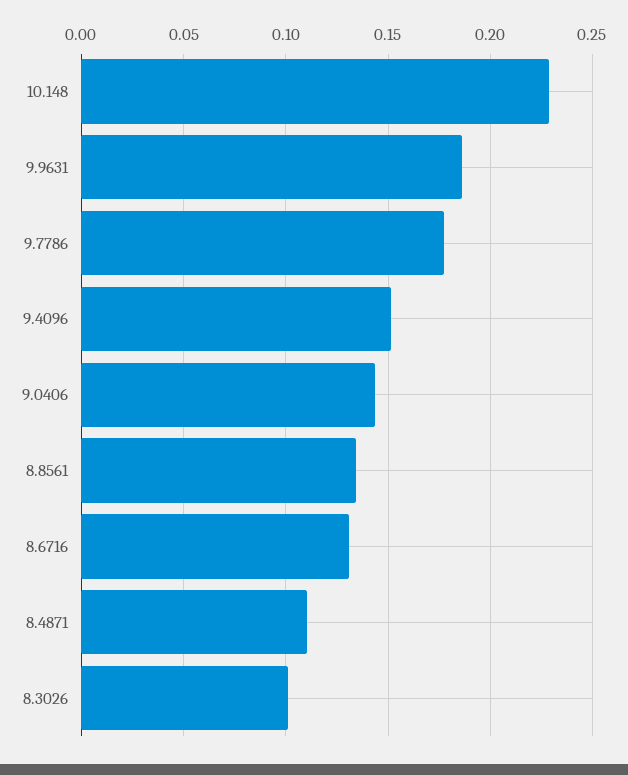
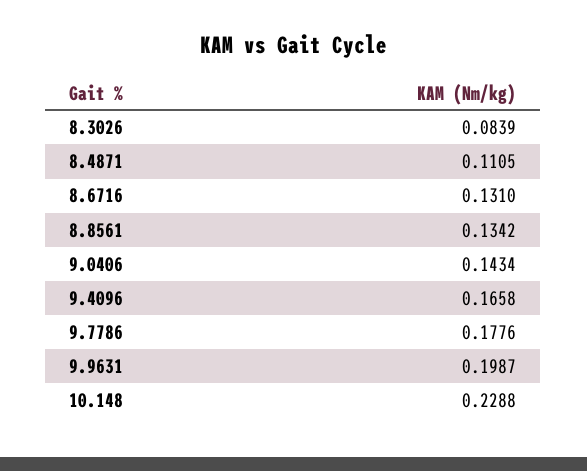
  {
    "10.148": 0.2288,
-   "9.9631": 0.185,
+   "9.9631": 0.1987,
    "9.7786": 0.1776,
-   "9.4096": 0.15,
+   "9.4096": 0.1658,
    "9.0406": 0.1434,
    "8.8561": 0.1342,
    "8.6716": 0.131,
    "8.4871": 0.1105,
-   "8.3026": 0.1
+   "8.3026": 0.0839
  }

